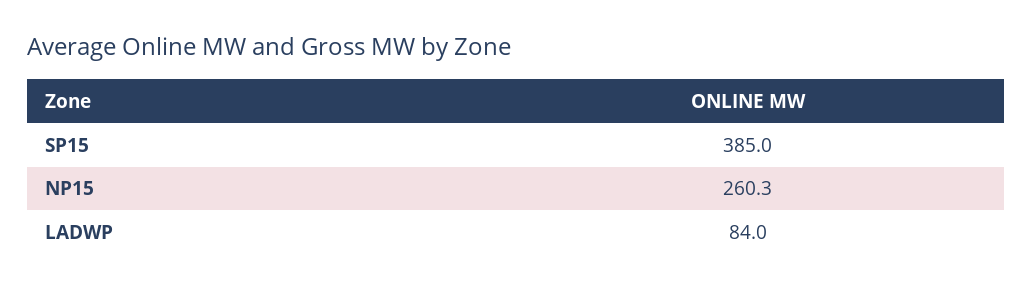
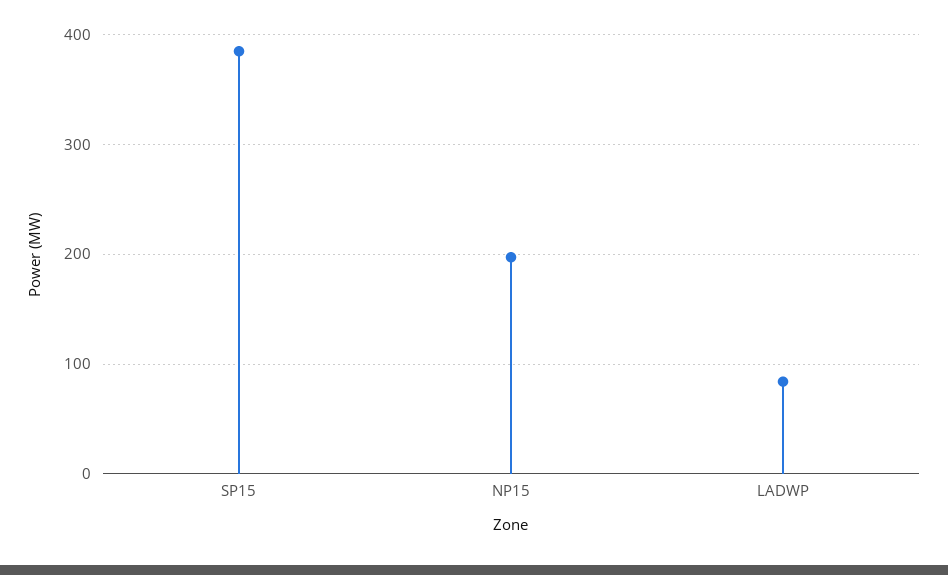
  {
    "SP15": 385,
-   "NP15": 260.3,
+   "NP15": 200,
    "LADWP": 84
  }

